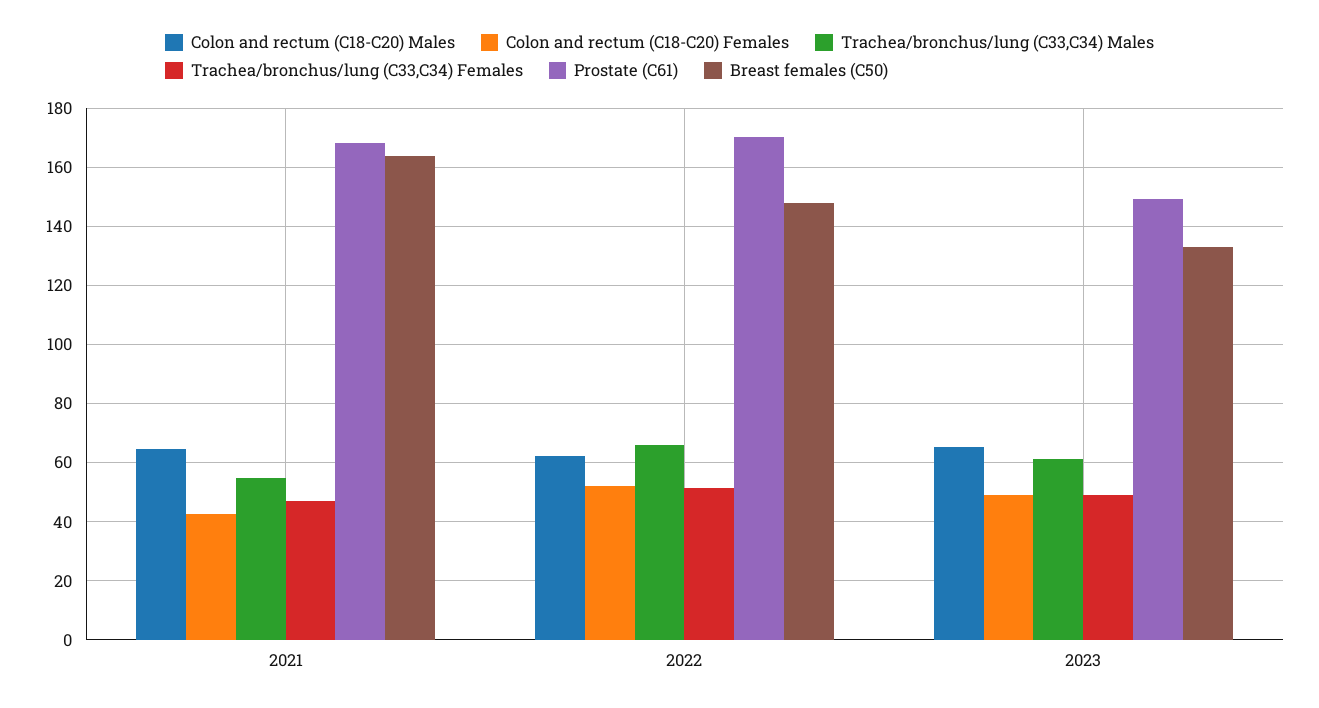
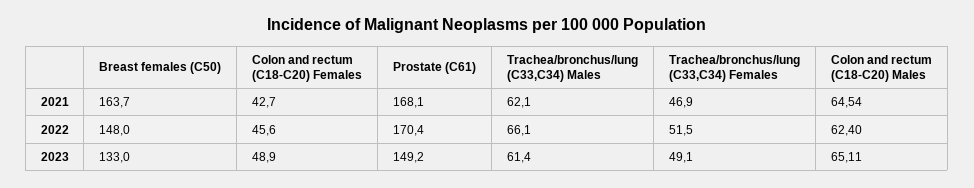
  {
    "Colon and rectum (C18-C20) Males": {
      "2021": 64.54,
      "2022": 62.4,
      "2023": 65.11
    },
    "Colon and rectum (C18-C20) Females": {
      "2021": 42.7,
-     "2022": 52.5,
+     "2022": 45.6,
      "2023": 48.9
    },
    "Trachea/bronchus/lung (C33,C34) Males": {
-     "2021": 55,
+     "2021": 62.1,
      "2022": 66.1,
      "2023": 61.4
    },
    "Trachea/bronchus/lung (C33,C34) Females": {
      "2021": 46.9,
      "2022": 51.5,
      "2023": 49.1
    },
    "Prostate (C61)": {
      "2021": 168.1,
      "2022": 170.4,
      "2023": 149.2
    },
    "Breast females (C50)": {
      "2021": 163.7,
      "2022": 148,
      "2023": 133
    }
  }

